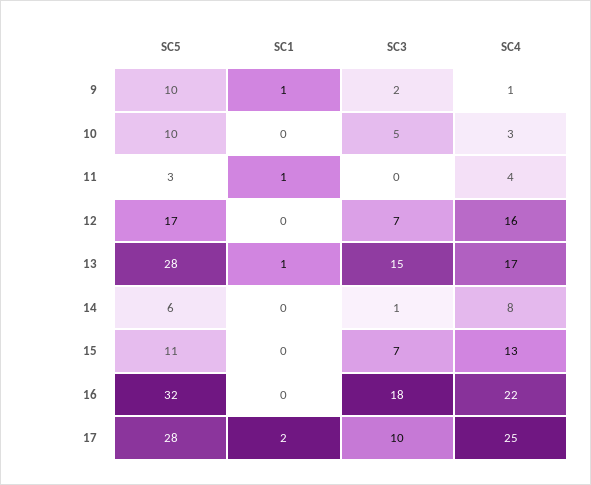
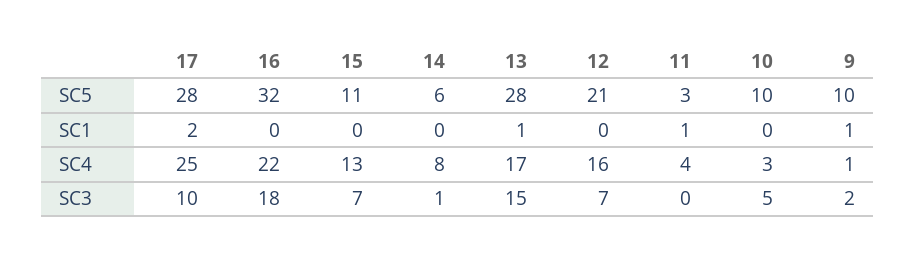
  {
    "SC5": {
      "9": 10,
      "10": 10,
      "11": 3,
-     "12": 17,
+     "12": 21,
      "13": 28,
      "14": 6,
      "15": 11,
      "16": 32,
      "17": 28
    },
    "SC1": {
      "9": 1,
      "10": 0,
      "11": 1,
      "12": 0,
      "13": 1,
      "14": 0,
      "15": 0,
      "16": 0,
      "17": 2
    },
    "SC3": {
      "9": 2,
      "10": 5,
      "11": 0,
      "12": 7,
      "13": 15,
      "14": 1,
      "15": 7,
      "16": 18,
      "17": 10
    },
    "SC4": {
      "9": 1,
      "10": 3,
      "11": 4,
      "12": 16,
      "13": 17,
      "14": 8,
      "15": 13,
      "16": 22,
      "17": 25
    }
  }

